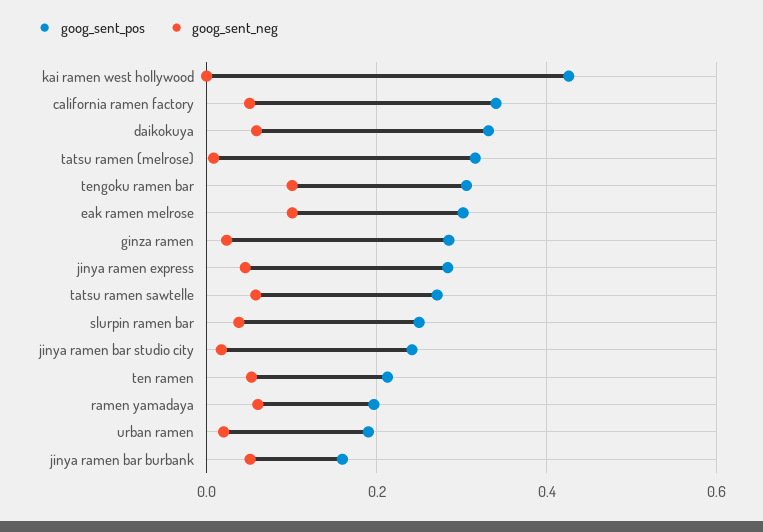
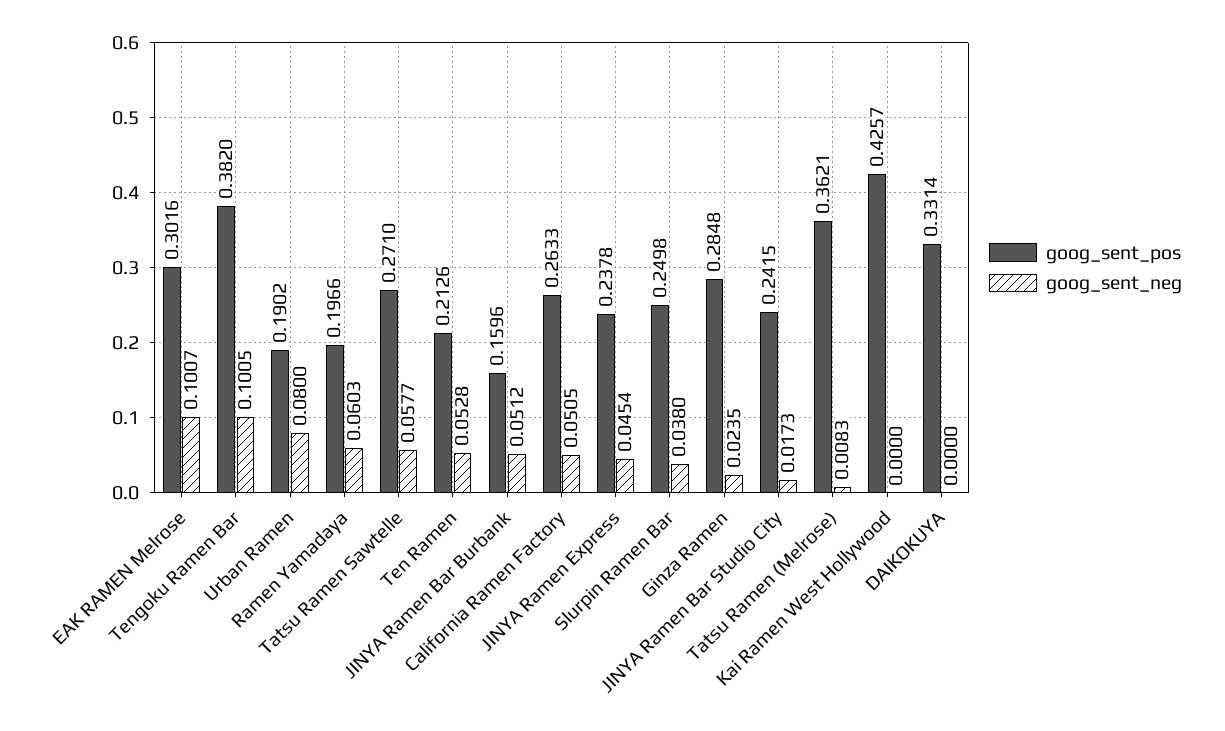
  {
    "goog_sent_pos": {
      "kai ramen west hollywood": 0.4257,
-     "california ramen factory": 0.34,
+     "california ramen factory": 0.2633,
      "daikokuya": 0.3314,
-     "tatsu ramen (melrose)": 0.32,
+     "tatsu ramen (melrose)": 0.3621,
-     "tengoku ramen bar": 0.3,
+     "tengoku ramen bar": 0.382,
      "eak ramen melrose": 0.3016,
      "ginza ramen": 0.2848,
-     "jinya ramen express": 0.28,
+     "jinya ramen express": 0.2378,
      "tatsu ramen sawtelle": 0.271,
      "slurpin ramen bar": 0.2498,
      "jinya ramen bar studio city": 0.2415,
      "ten ramen": 0.2126,
      "ramen yamadaya": 0.1966,
      "urban ramen": 0.1902,
      "jinya ramen bar burbank": 0.1596
    },
    "goog_sent_neg": {
      "kai ramen west hollywood": 0,
      "california ramen factory": 0.0505,
-     "daikokuya": 0.06,
+     "daikokuya": 0,
      "tatsu ramen (melrose)": 0.0083,
      "tengoku ramen bar": 0.1005,
      "eak ramen melrose": 0.1007,
      "ginza ramen": 0.0235,
      "jinya ramen express": 0.0454,
      "tatsu ramen sawtelle": 0.0577,
      "slurpin ramen bar": 0.038,
      "jinya ramen bar studio city": 0.0173,
      "ten ramen": 0.0528,
      "ramen yamadaya": 0.0603,
-     "urban ramen": 0.02,
+     "urban ramen": 0.08,
      "jinya ramen bar burbank": 0.0512
    }
  }

